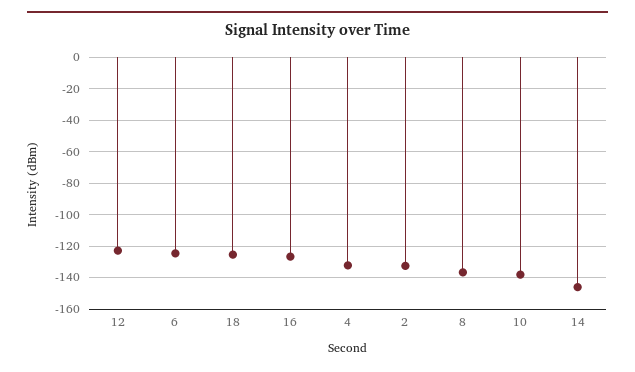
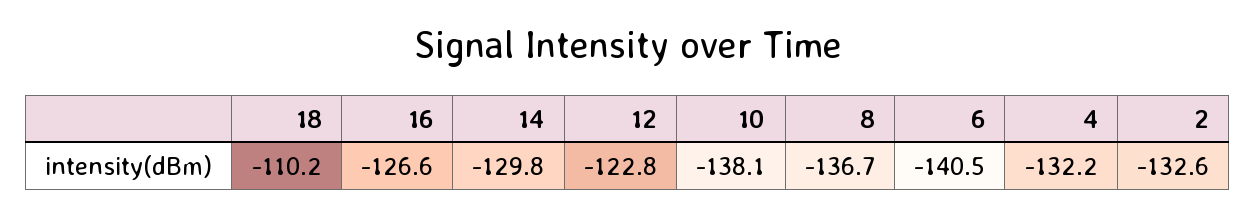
  {
    "12": -122.8,
-   "6": -125,
+   "6": -140.5,
-   "18": -125,
+   "18": -110.2,
    "16": -126.6,
    "4": -132.2,
    "2": -132.6,
    "8": -136.7,
    "10": -138.1,
-   "14": -145
+   "14": -129.8
  }

